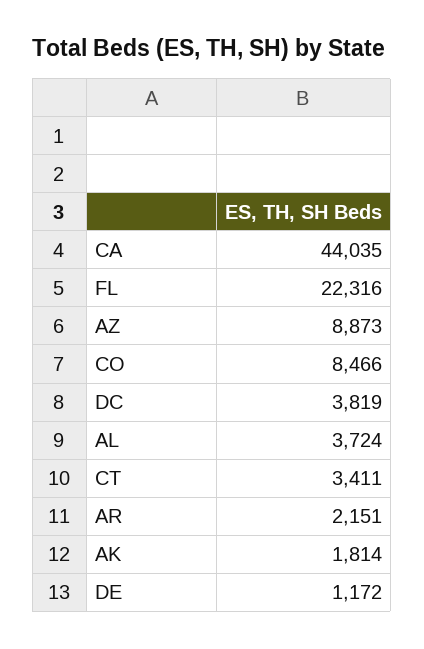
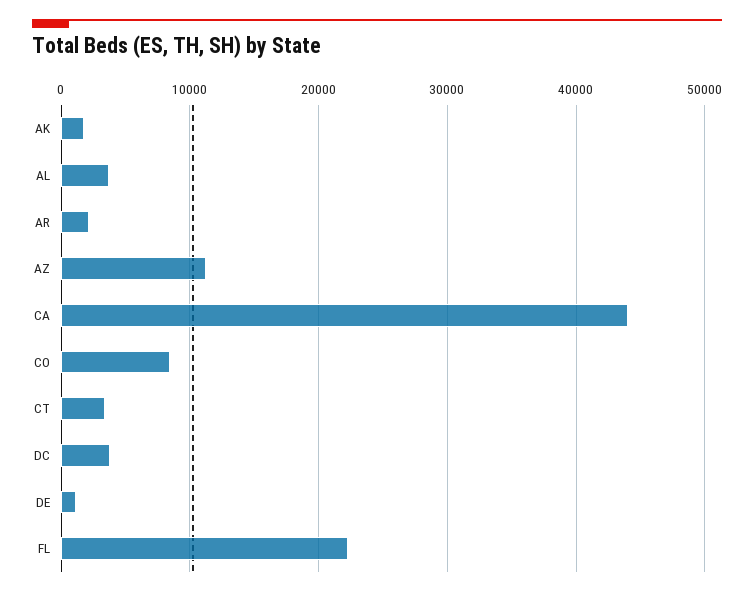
  {
    "CA": 44035,
    "FL": 22316,
-   "AZ": 8873,
+   "AZ": 11000,
    "CO": 8466,
    "DC": 3819,
    "AL": 3724,
    "CT": 3411,
    "AR": 2151,
    "AK": 1814,
    "DE": 1172
  }

